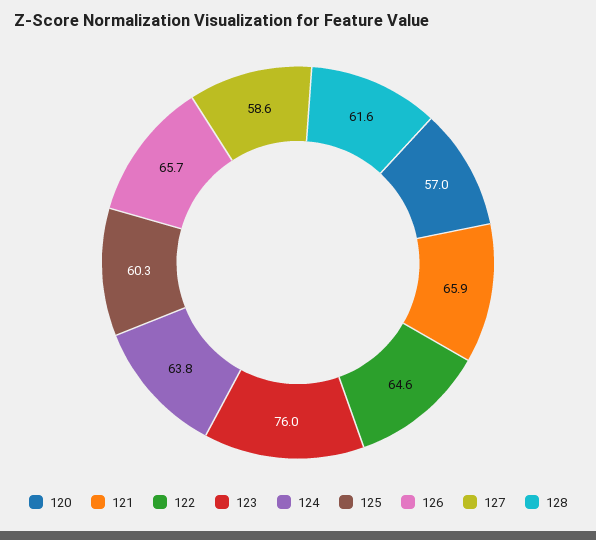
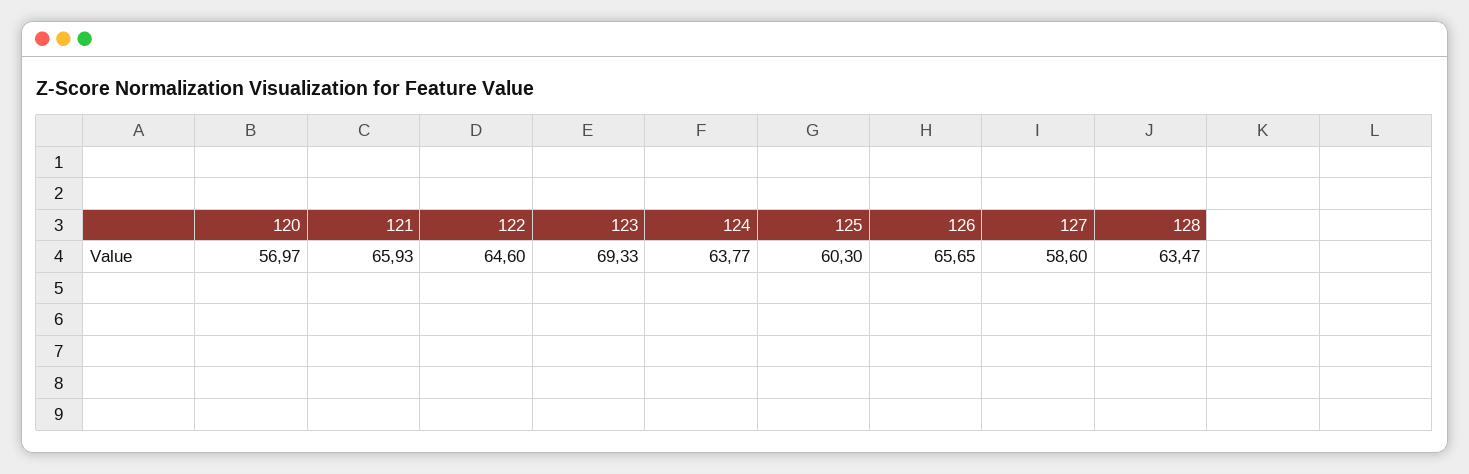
  {
    "120": 56.97,
    "121": 65.93,
    "122": 64.6,
-   "123": 76,
+   "123": 69.33,
    "124": 63.77,
    "125": 60.3,
    "126": 65.65,
    "127": 58.6,
-   "128": 61.6
+   "128": 63.47
  }

